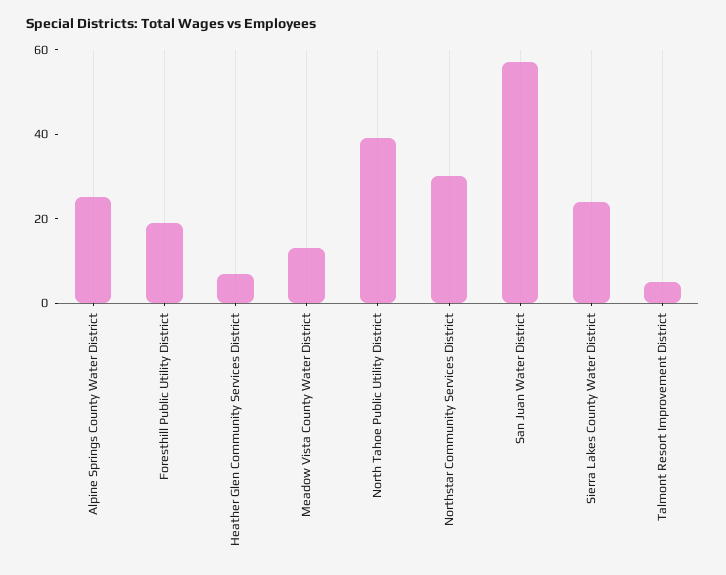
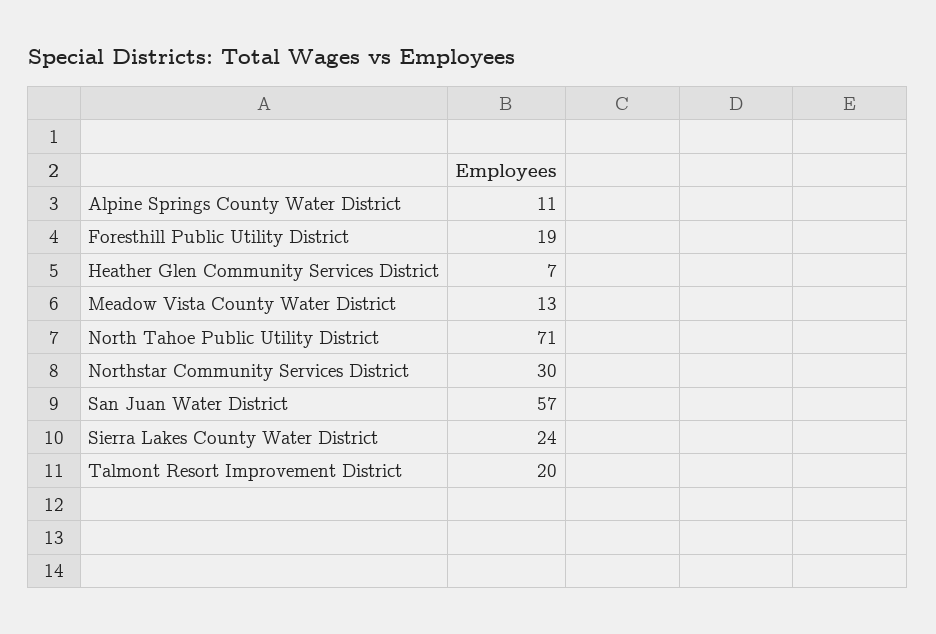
  {
-   "Alpine Springs County Water District": 25,
+   "Alpine Springs County Water District": 11,
    "Foresthill Public Utility District": 19,
    "Heather Glen Community Services District": 7,
    "Meadow Vista County Water District": 13,
-   "North Tahoe Public Utility District": 40,
+   "North Tahoe Public Utility District": 71,
    "Northstar Community Services District": 30,
    "San Juan Water District": 57,
    "Sierra Lakes County Water District": 24,
-   "Talmont Resort Improvement District": 5
+   "Talmont Resort Improvement District": 20
  }

